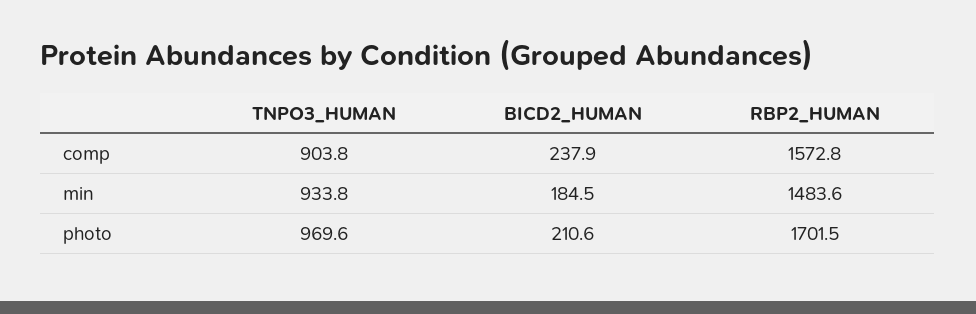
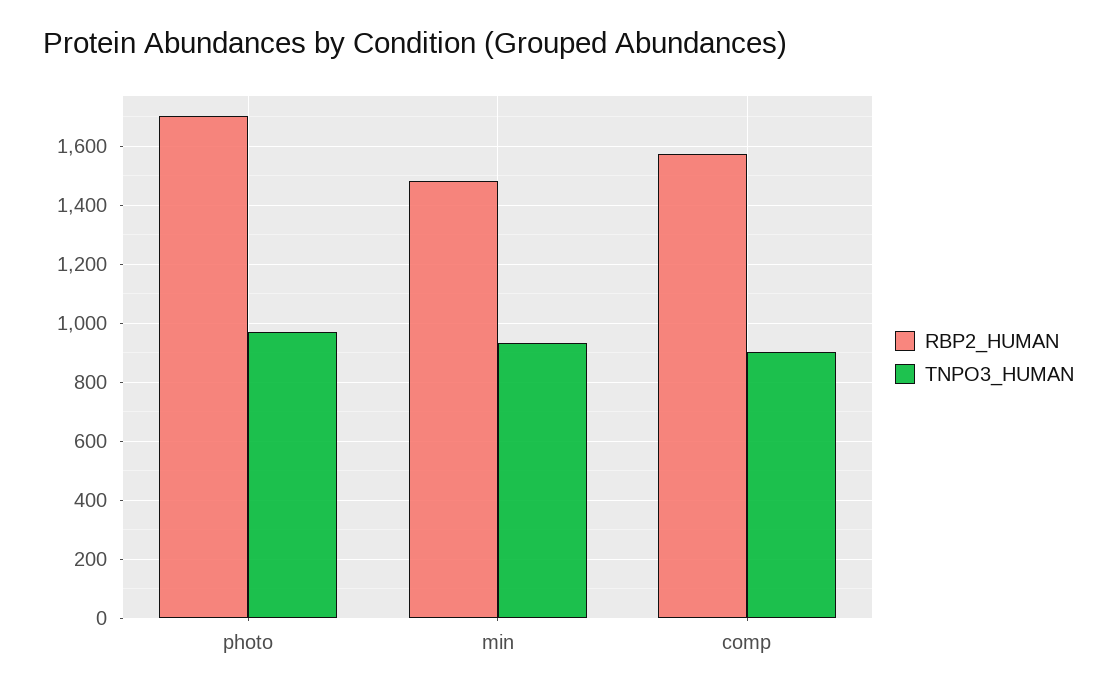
  {
    "TNPO3_HUMAN": {
      "comp": 903.8,
      "min": 933.8,
      "photo": 969.6
    },
-   "BICD2_HUMAN": {
-     "comp": 237.9,
-     "min": 184.5,
-     "photo": 210.6
-   },
    "RBP2_HUMAN": {
      "comp": 1572.8,
      "min": 1483.6,
      "photo": 1701.5
    }
  }

